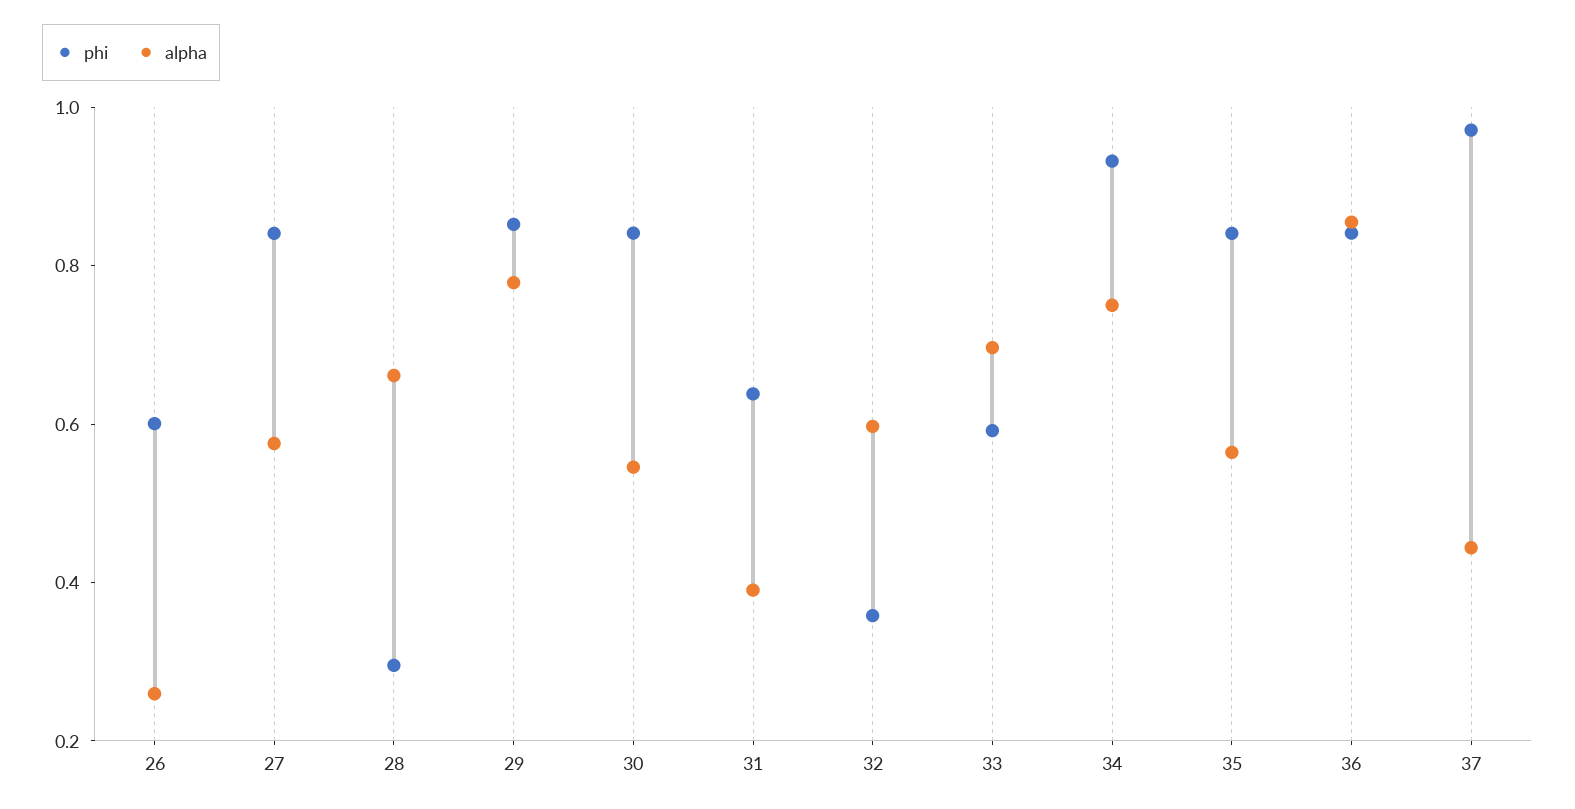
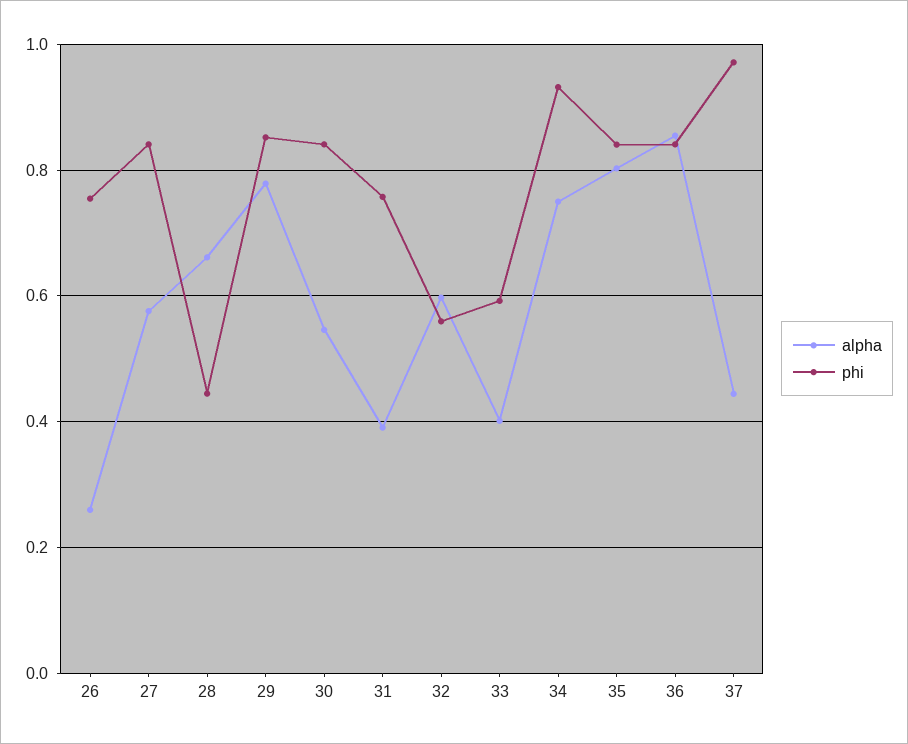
  {
    "phi": {
-     "26": 0.6,
+     "26": 0.76,
      "27": 0.84,
-     "28": 0.3,
+     "28": 0.44,
      "29": 0.86,
      "30": 0.84,
-     "31": 0.65,
+     "31": 0.76,
-     "32": 0.35,
+     "32": 0.56,
      "33": 0.6,
      "34": 0.94,
      "35": 0.84,
      "36": 0.84,
      "37": 0.98
    },
    "alpha": {
      "26": 0.26,
      "27": 0.58,
      "28": 0.66,
      "29": 0.78,
      "30": 0.54,
      "31": 0.4,
      "32": 0.6,
-     "33": 0.7,
+     "33": 0.4,
      "34": 0.76,
-     "35": 0.55,
+     "35": 0.8,
      "36": 0.86,
      "37": 0.44
    }
  }

